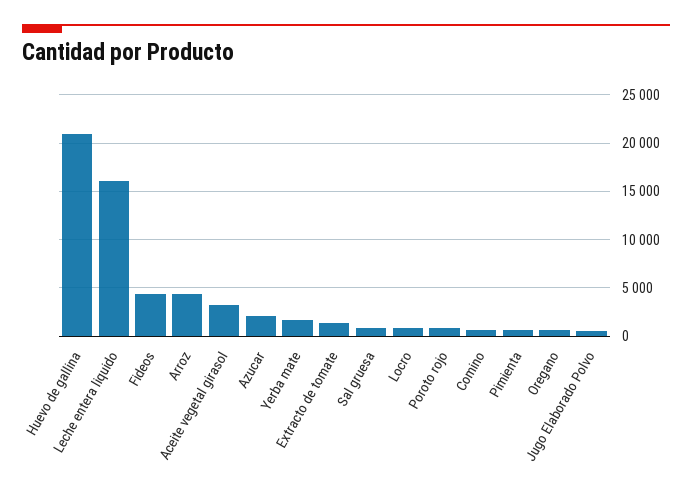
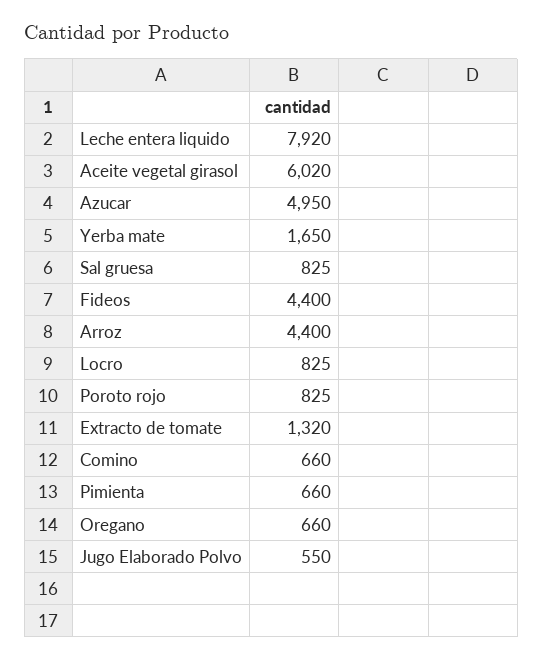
  {
-   "Huevo de gallina": 21000,
-   "Leche entera liquido": 16000,
+   "Leche entera liquido": 7920,
    "Fideos": 4400,
    "Arroz": 4400,
-   "Aceite vegetal girasol": 3000,
+   "Aceite vegetal girasol": 6020,
-   "Azucar": 2000,
+   "Azucar": 4950,
    "Yerba mate": 1650,
    "Extracto de tomate": 1320,
    "Sal gruesa": 825,
    "Locro": 825,
    "Poroto rojo": 825,
    "Comino": 660,
    "Pimienta": 660,
    "Oregano": 660,
    "Jugo Elaborado Polvo": 550
  }

